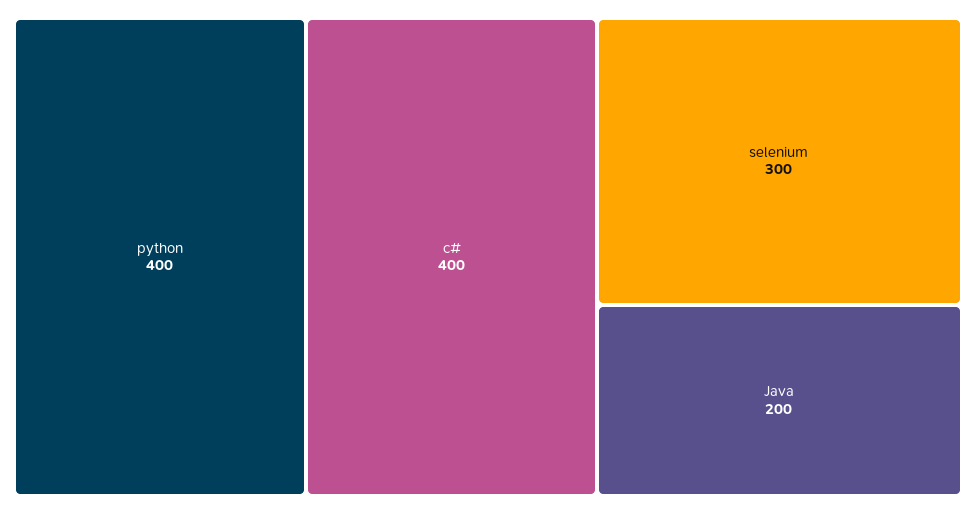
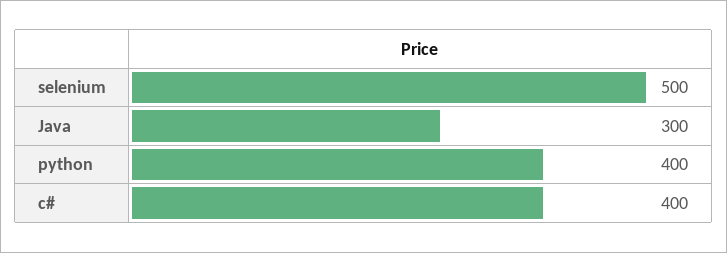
  {
    "python": 400,
    "c#": 400,
-   "selenium": 300,
+   "selenium": 500,
-   "Java": 200
+   "Java": 300
  }

